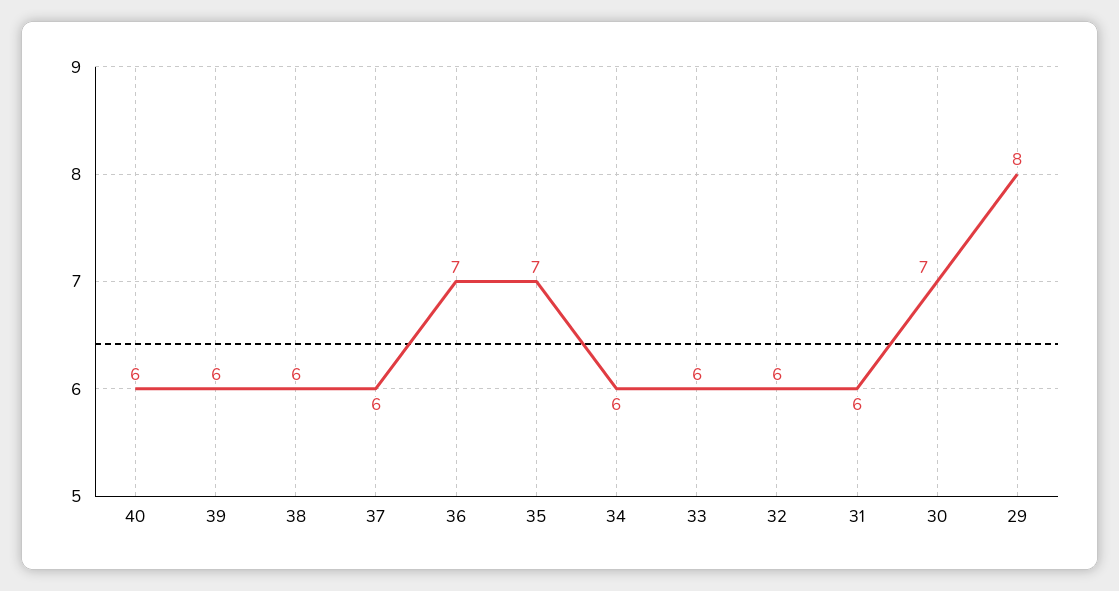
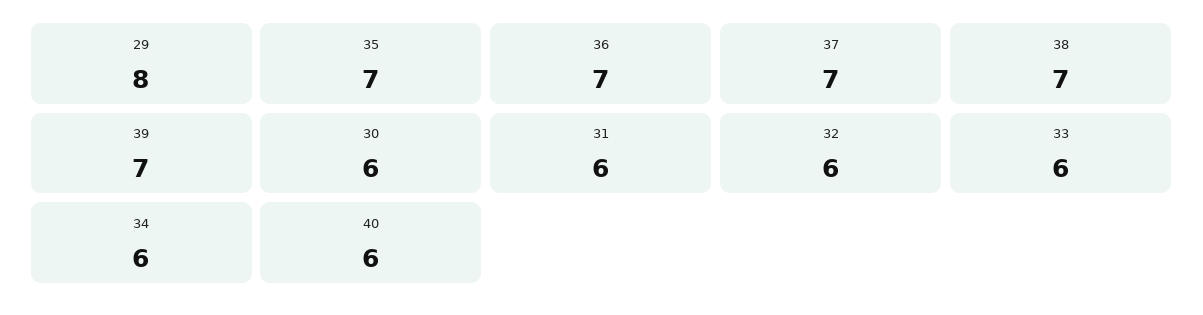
  {
    "40": 6,
-   "39": 6,
+   "39": 7,
-   "38": 6,
+   "38": 7,
-   "37": 6,
+   "37": 7,
    "36": 7,
    "35": 7,
    "34": 6,
    "33": 6,
    "32": 6,
    "31": 6,
-   "30": 7,
+   "30": 6,
    "29": 8
  }

